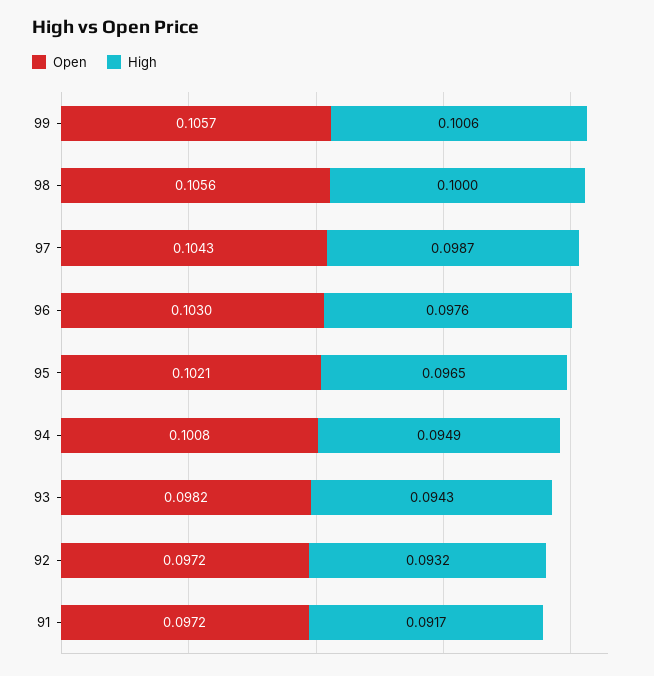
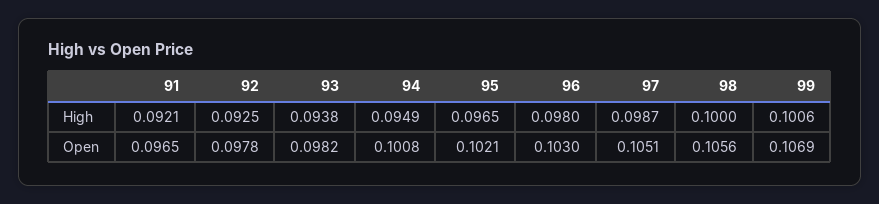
  {
    "Open": {
-     "99": 0.1057,
+     "99": 0.1069,
      "98": 0.1056,
-     "97": 0.1043,
+     "97": 0.1051,
      "96": 0.103,
      "95": 0.1021,
      "94": 0.1008,
      "93": 0.0982,
-     "92": 0.0972,
+     "92": 0.0978,
-     "91": 0.0972
+     "91": 0.0965
    },
    "High": {
      "99": 0.1006,
      "98": 0.1,
      "97": 0.0987,
-     "96": 0.0976,
+     "96": 0.098,
      "95": 0.0965,
      "94": 0.0949,
-     "93": 0.0943,
+     "93": 0.0938,
-     "92": 0.0932,
+     "92": 0.0925,
-     "91": 0.0917
+     "91": 0.0921
    }
  }

